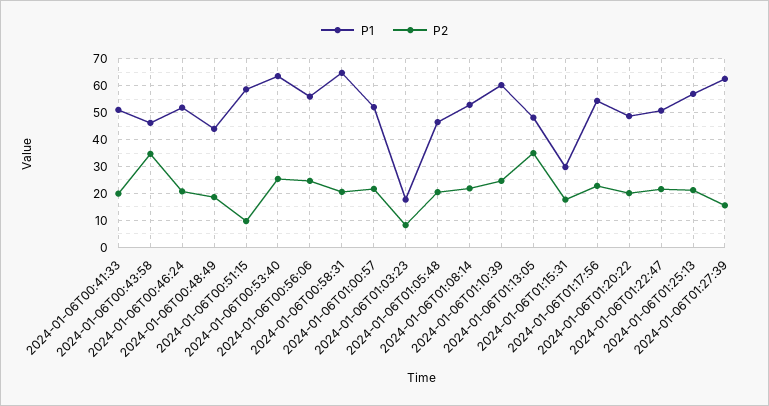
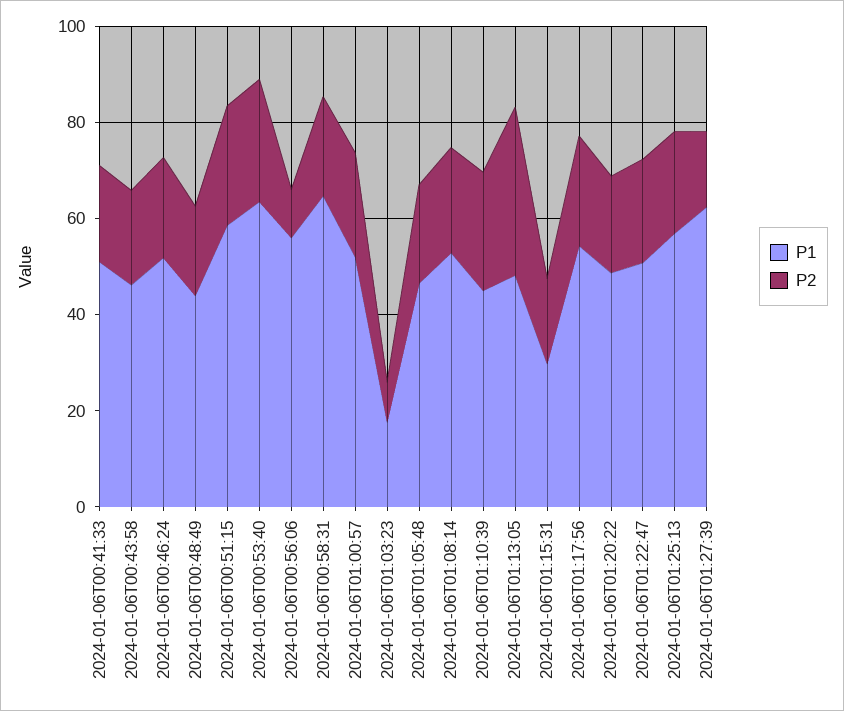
  {
    "P1": {
      "2024-01-06T00:41:33": 50,
      "2024-01-06T00:43:58": 45,
      "2024-01-06T00:46:24": 52.5,
      "2024-01-06T00:48:49": 45,
      "2024-01-06T00:51:15": 57.5,
      "2024-01-06T00:53:40": 62.5,
      "2024-01-06T00:56:06": 55,
      "2024-01-06T00:58:31": 65,
      "2024-01-06T01:00:57": 52.5,
      "2024-01-06T01:03:23": 17.5,
      "2024-01-06T01:05:48": 47.5,
      "2024-01-06T01:08:14": 52.5,
-     "2024-01-06T01:10:39": 60,
+     "2024-01-06T01:10:39": 45,
      "2024-01-06T01:13:05": 47.5,
      "2024-01-06T01:15:31": 30,
      "2024-01-06T01:17:56": 55,
      "2024-01-06T01:20:22": 47.5,
      "2024-01-06T01:22:47": 50,
      "2024-01-06T01:25:13": 57.5,
      "2024-01-06T01:27:39": 62.5
    },
    "P2": {
      "2024-01-06T00:41:33": 20,
-     "2024-01-06T00:43:58": 35,
+     "2024-01-06T00:43:58": 20,
      "2024-01-06T00:46:24": 20,
      "2024-01-06T00:48:49": 17.5,
-     "2024-01-06T00:51:15": 10,
+     "2024-01-06T00:51:15": 25,
      "2024-01-06T00:53:40": 25,
-     "2024-01-06T00:56:06": 25,
+     "2024-01-06T00:56:06": 10,
      "2024-01-06T00:58:31": 20,
      "2024-01-06T01:00:57": 22.5,
      "2024-01-06T01:03:23": 7.5,
      "2024-01-06T01:05:48": 20,
      "2024-01-06T01:08:14": 22.5,
      "2024-01-06T01:10:39": 25,
      "2024-01-06T01:13:05": 35,
      "2024-01-06T01:15:31": 17.5,
      "2024-01-06T01:17:56": 22.5,
      "2024-01-06T01:20:22": 20,
      "2024-01-06T01:22:47": 22.5,
      "2024-01-06T01:25:13": 20,
      "2024-01-06T01:27:39": 15
    }
  }

